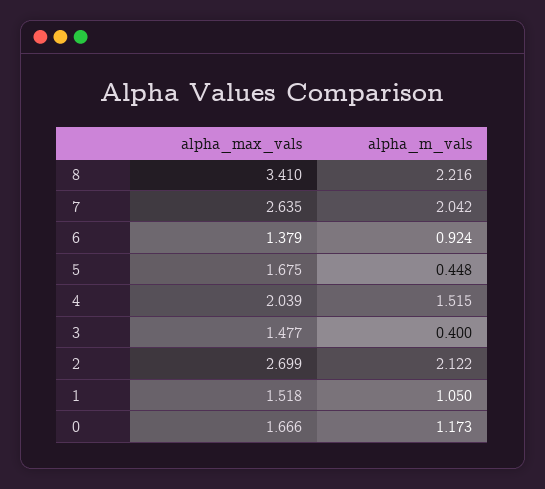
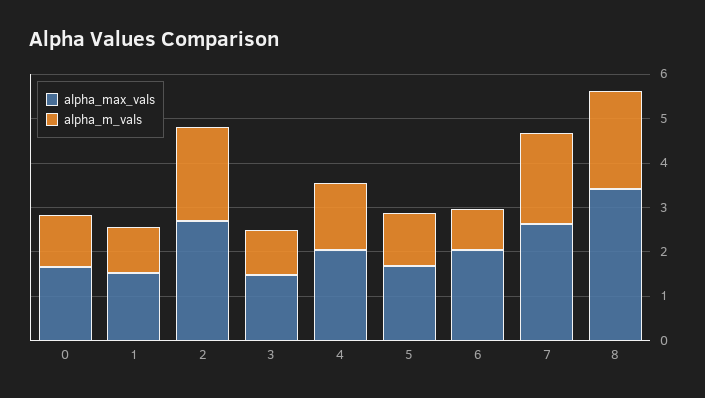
  {
    "alpha_max_vals": {
      "8": 3.41,
      "7": 2.635,
-     "6": 1.379,
+     "6": 2,
      "5": 1.675,
      "4": 2.039,
      "3": 1.477,
      "2": 2.699,
      "1": 1.518,
      "0": 1.666
    },
    "alpha_m_vals": {
      "8": 2.216,
      "7": 2.042,
      "6": 0.924,
-     "5": 0.448,
+     "5": 1.2,
      "4": 1.515,
-     "3": 0.4,
+     "3": 1,
      "2": 2.122,
      "1": 1.05,
      "0": 1.173
    }
  }

